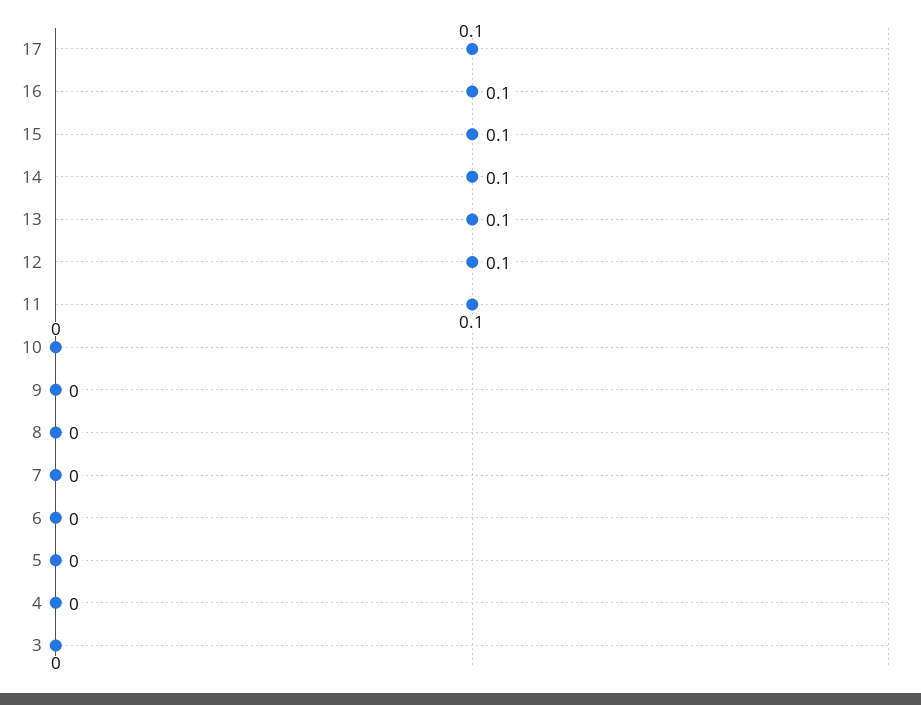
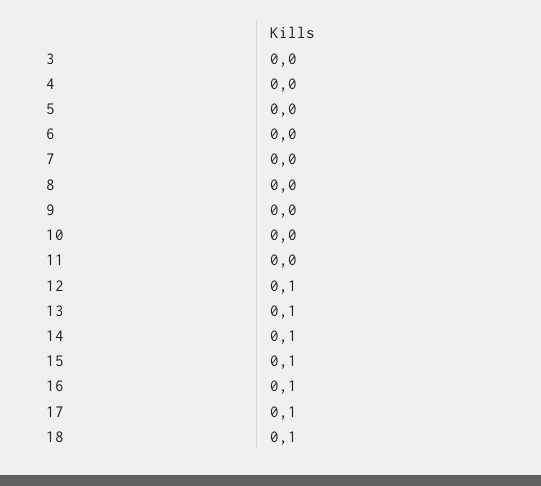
  {
    "17": 0.1,
    "16": 0.1,
    "15": 0.1,
    "14": 0.1,
    "13": 0.1,
    "12": 0.1,
-   "11": 0.1,
+   "11": 0,
    "10": 0,
    "9": 0,
    "8": 0,
    "7": 0,
    "6": 0,
    "5": 0,
    "4": 0,
-   "3": 0
+   "3": 0,
+   "18": 0.1
  }

